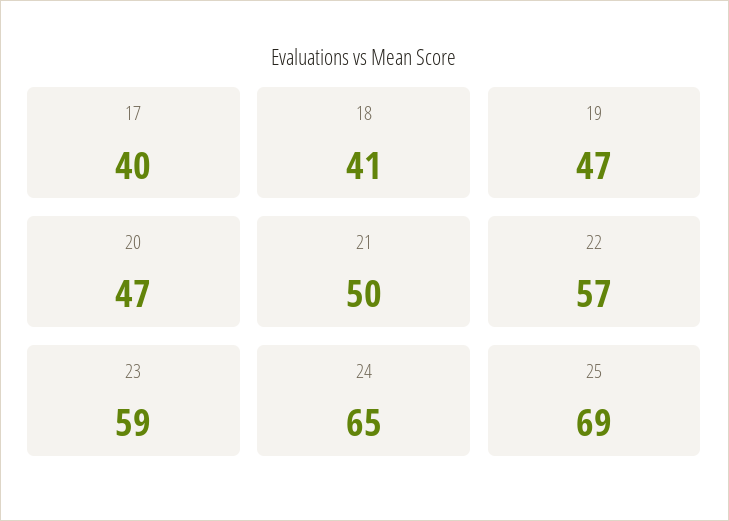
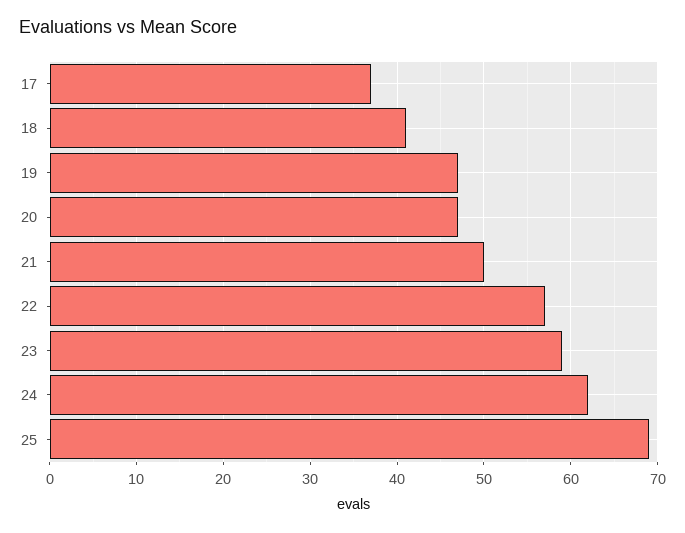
  {
-   "17": 40,
+   "17": 37,
    "18": 41,
    "19": 47,
    "20": 47,
    "21": 50,
    "22": 57,
    "23": 59,
-   "24": 65,
+   "24": 62,
    "25": 69
  }

